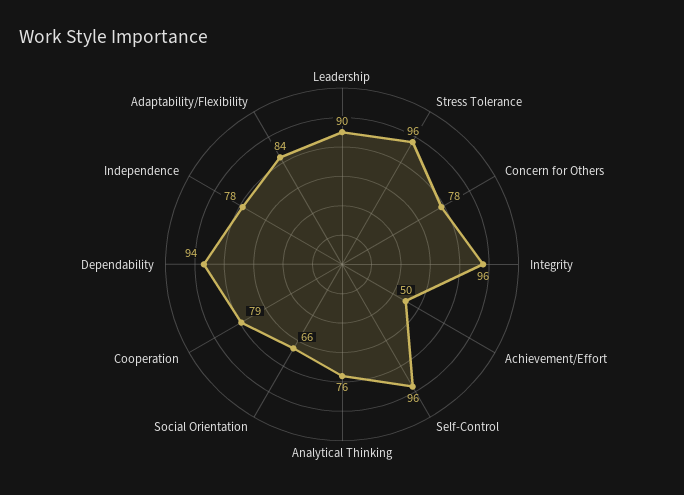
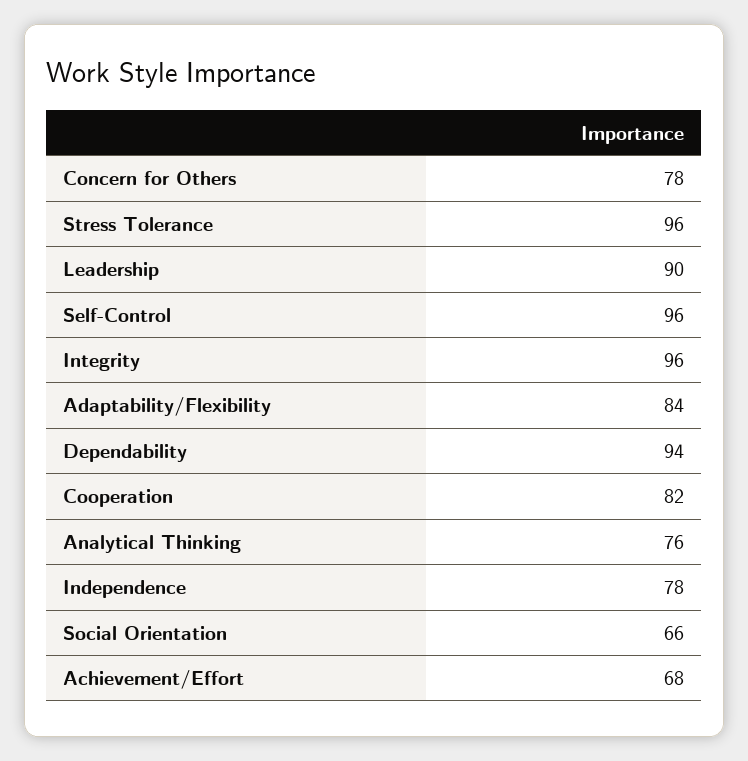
  {
    "Leadership": 90,
    "Stress Tolerance": 96,
    "Concern for Others": 78,
    "Integrity": 96,
-   "Achievement/Effort": 50,
+   "Achievement/Effort": 68,
    "Self-Control": 96,
    "Analytical Thinking": 76,
    "Social Orientation": 66,
-   "Cooperation": 79,
+   "Cooperation": 82,
    "Dependability": 94,
    "Independence": 78,
    "Adaptability/Flexibility": 84
  }

